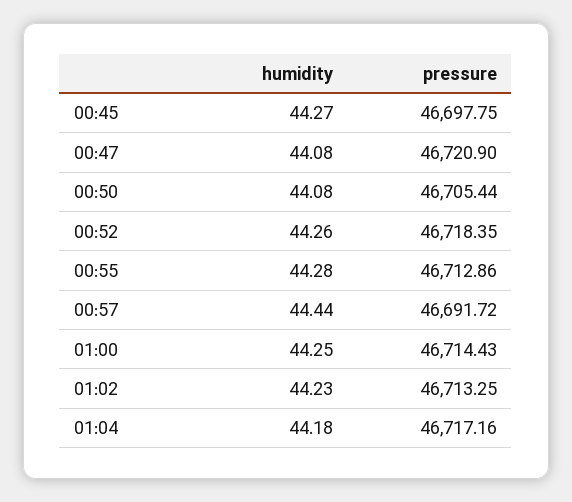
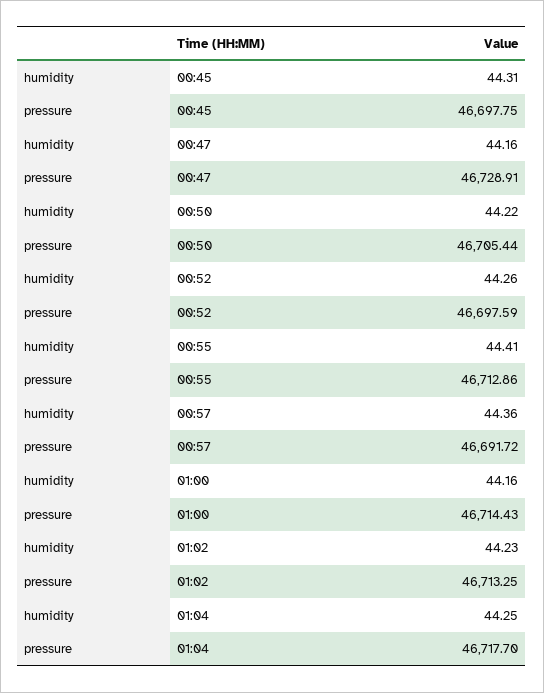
  {
    "humidity": {
-     "00:45": 44.27,
+     "00:45": 44.31,
-     "00:47": 44.08,
+     "00:47": 44.16,
-     "00:50": 44.08,
+     "00:50": 44.22,
      "00:52": 44.26,
-     "00:55": 44.28,
+     "00:55": 44.41,
-     "00:57": 44.44,
+     "00:57": 44.36,
-     "01:00": 44.25,
+     "01:00": 44.16,
      "01:02": 44.23,
-     "01:04": 44.18
+     "01:04": 44.25
    },
    "pressure": {
      "00:45": 46697.75,
-     "00:47": 46720.9,
+     "00:47": 46728.91,
      "00:50": 46705.44,
-     "00:52": 46718.35,
+     "00:52": 46697.59,
      "00:55": 46712.86,
      "00:57": 46691.72,
      "01:00": 46714.43,
      "01:02": 46713.25,
-     "01:04": 46717.16
+     "01:04": 46717.7
    }
  }

